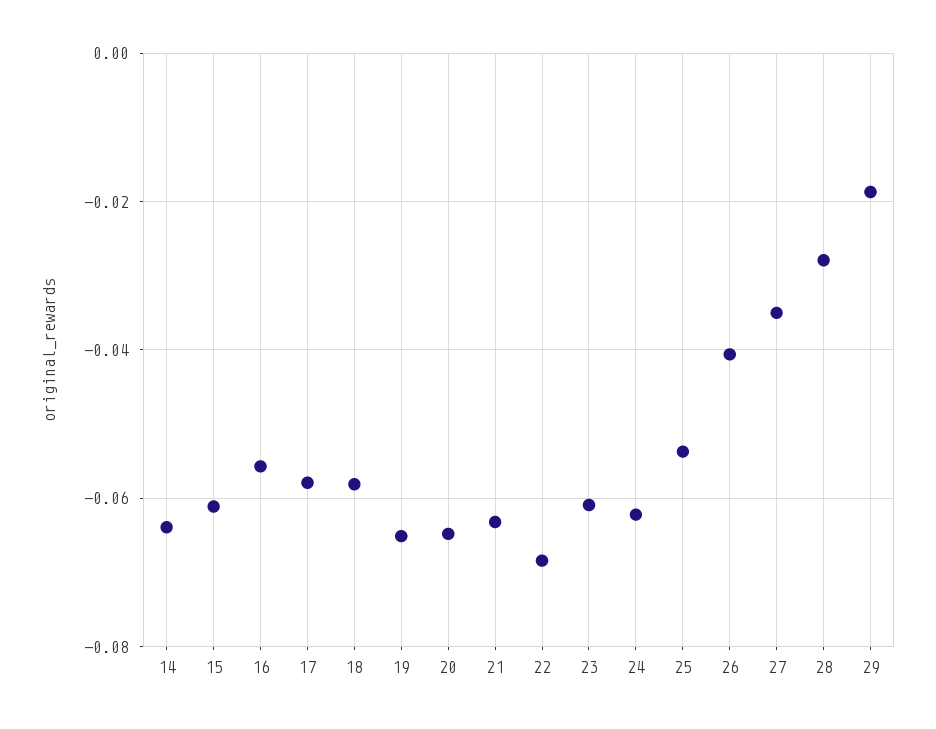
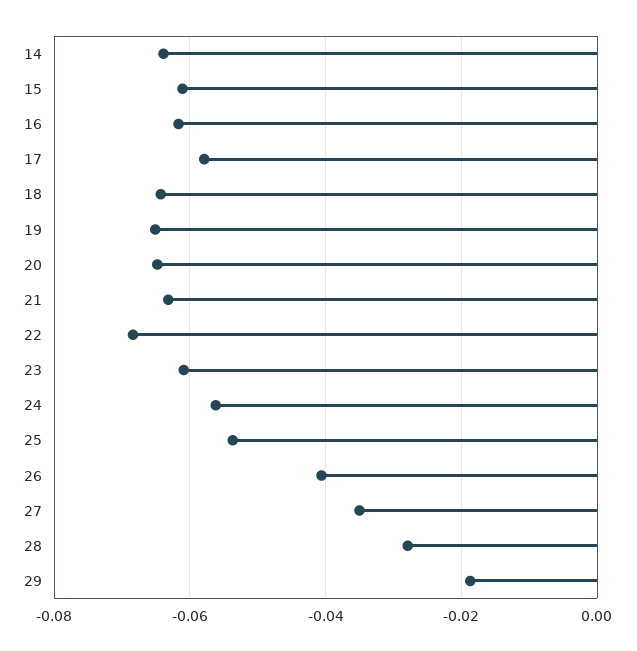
  {
    "14": -0.064,
    "15": -0.062,
-   "16": -0.056,
+   "16": -0.062,
    "17": -0.058,
-   "18": -0.058,
+   "18": -0.064,
    "19": -0.066,
    "20": -0.064,
    "21": -0.064,
    "22": -0.068,
    "23": -0.06,
-   "24": -0.062,
+   "24": -0.056,
    "25": -0.054,
    "26": -0.04,
    "27": -0.036,
    "28": -0.028,
    "29": -0.018
  }

